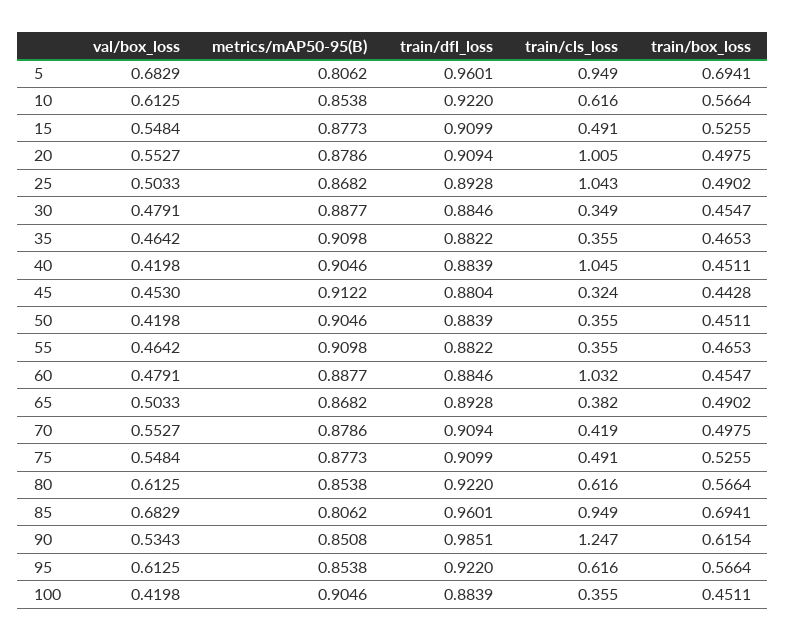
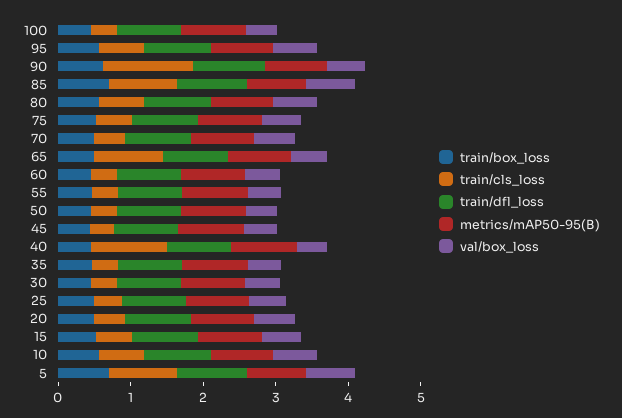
  {
    "val/box_loss": {
      "5": 0.6829,
      "10": 0.6125,
      "15": 0.5484,
      "20": 0.5527,
      "25": 0.5033,
      "30": 0.4791,
      "35": 0.4642,
      "40": 0.4198,
      "45": 0.453,
      "50": 0.4198,
      "55": 0.4642,
      "60": 0.4791,
      "65": 0.5033,
      "70": 0.5527,
      "75": 0.5484,
      "80": 0.6125,
      "85": 0.6829,
      "90": 0.5343,
      "95": 0.6125,
      "100": 0.4198
    },
    "metrics/mAP50-95(B)": {
      "5": 0.8062,
      "10": 0.8538,
      "15": 0.8773,
      "20": 0.8786,
      "25": 0.8682,
      "30": 0.8877,
      "35": 0.9098,
      "40": 0.9046,
      "45": 0.9122,
      "50": 0.9046,
      "55": 0.9098,
      "60": 0.8877,
      "65": 0.8682,
      "70": 0.8786,
      "75": 0.8773,
      "80": 0.8538,
      "85": 0.8062,
      "90": 0.8508,
      "95": 0.8538,
      "100": 0.9046
    },
    "train/dfl_loss": {
      "5": 0.9601,
      "10": 0.922,
      "15": 0.9099,
      "20": 0.9094,
      "25": 0.8928,
      "30": 0.8846,
      "35": 0.8822,
      "40": 0.8839,
      "45": 0.8804,
      "50": 0.8839,
      "55": 0.8822,
      "60": 0.8846,
      "65": 0.8928,
      "70": 0.9094,
      "75": 0.9099,
      "80": 0.922,
      "85": 0.9601,
      "90": 0.9851,
      "95": 0.922,
      "100": 0.8839
    },
    "train/cls_loss": {
      "5": 0.949,
      "10": 0.616,
      "15": 0.491,
-     "20": 1.005,
+     "20": 0.4,
-     "25": 1.043,
+     "25": 0.4,
      "30": 0.349,
      "35": 0.355,
      "40": 1.045,
      "45": 0.324,
      "50": 0.355,
      "55": 0.355,
-     "60": 1.032,
+     "60": 0.4,
-     "65": 0.382,
+     "65": 1,
      "70": 0.419,
      "75": 0.491,
      "80": 0.616,
      "85": 0.949,
      "90": 1.247,
      "95": 0.616,
      "100": 0.355
    },
    "train/box_loss": {
      "5": 0.6941,
      "10": 0.5664,
      "15": 0.5255,
      "20": 0.4975,
      "25": 0.4902,
      "30": 0.4547,
      "35": 0.4653,
      "40": 0.4511,
      "45": 0.4428,
      "50": 0.4511,
      "55": 0.4653,
      "60": 0.4547,
      "65": 0.4902,
      "70": 0.4975,
      "75": 0.5255,
      "80": 0.5664,
      "85": 0.6941,
      "90": 0.6154,
      "95": 0.5664,
      "100": 0.4511
    }
  }

